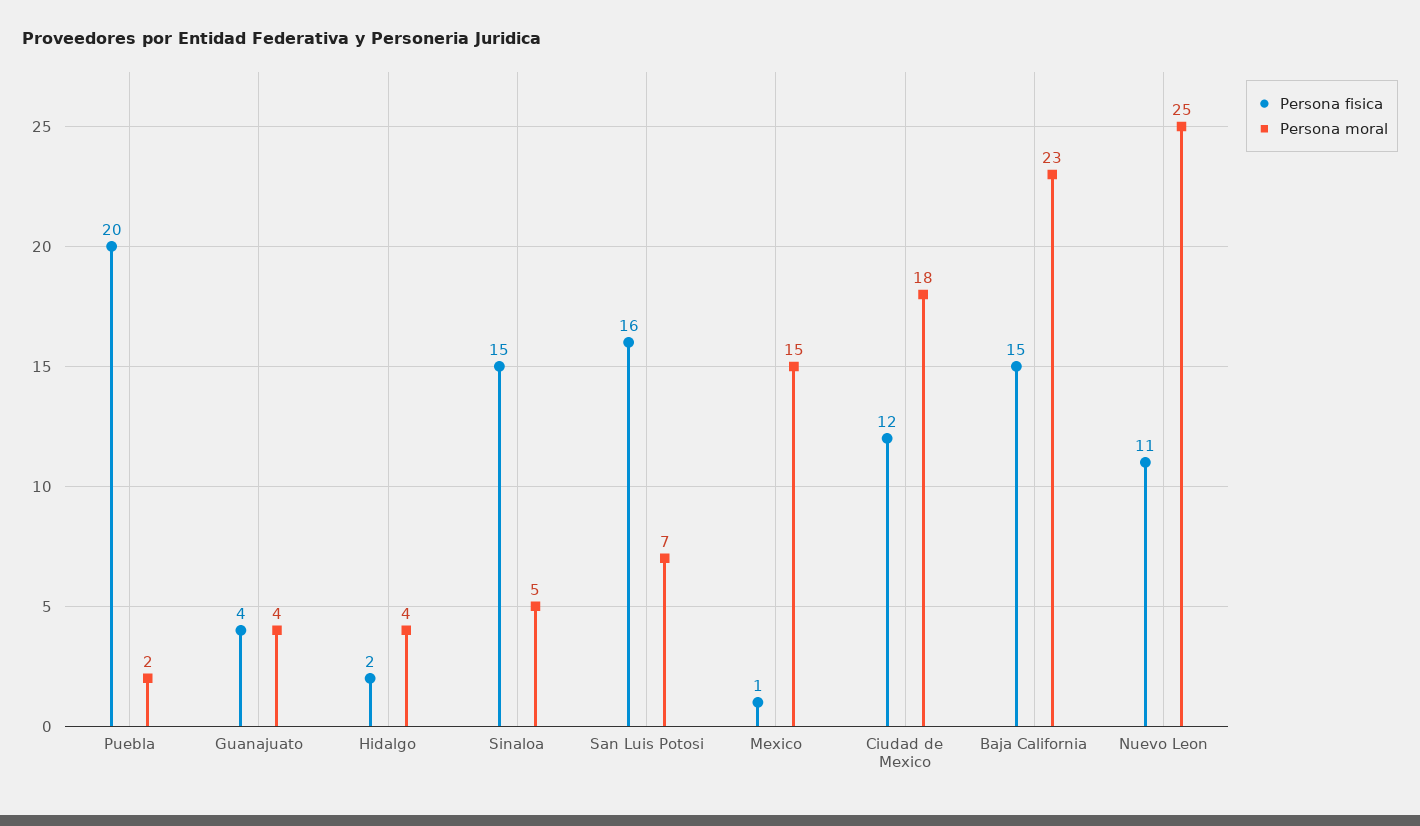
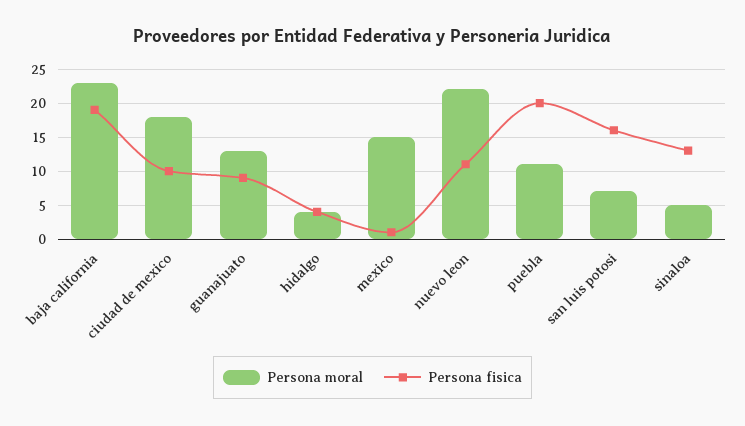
  {
    "Persona fisica": {
      "Puebla": 20,
-     "Guanajuato": 4,
+     "Guanajuato": 9,
-     "Hidalgo": 2,
+     "Hidalgo": 4,
-     "Sinaloa": 15,
+     "Sinaloa": 13,
      "San Luis Potosi": 16,
      "Mexico": 1,
-     "Ciudad de Mexico": 12,
+     "Ciudad de Mexico": 10,
-     "Baja California": 15,
+     "Baja California": 19,
      "Nuevo Leon": 11
    },
    "Persona moral": {
-     "Puebla": 2,
+     "Puebla": 11,
-     "Guanajuato": 4,
+     "Guanajuato": 13,
      "Hidalgo": 4,
      "Sinaloa": 5,
      "San Luis Potosi": 7,
      "Mexico": 15,
      "Ciudad de Mexico": 18,
      "Baja California": 23,
-     "Nuevo Leon": 25
+     "Nuevo Leon": 22
    }
  }

